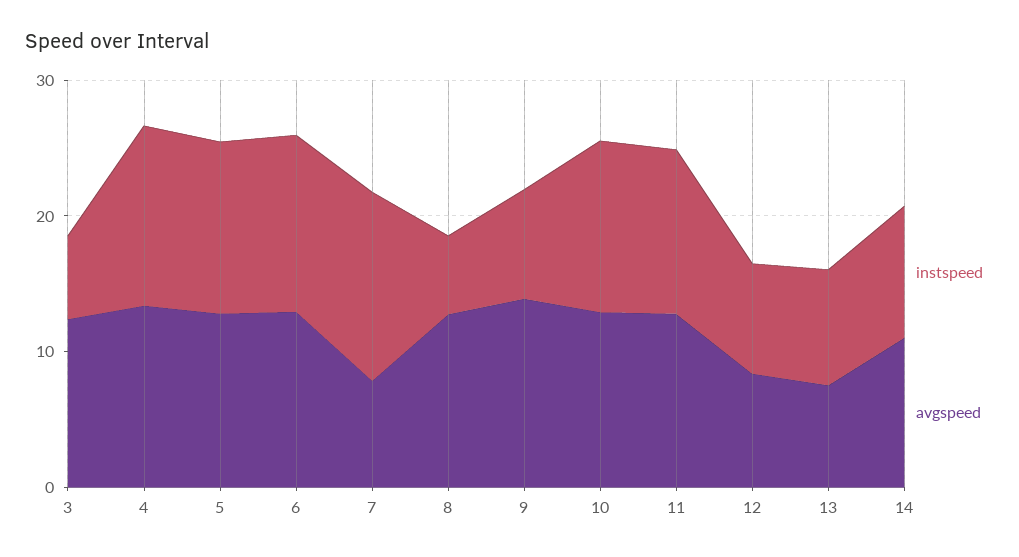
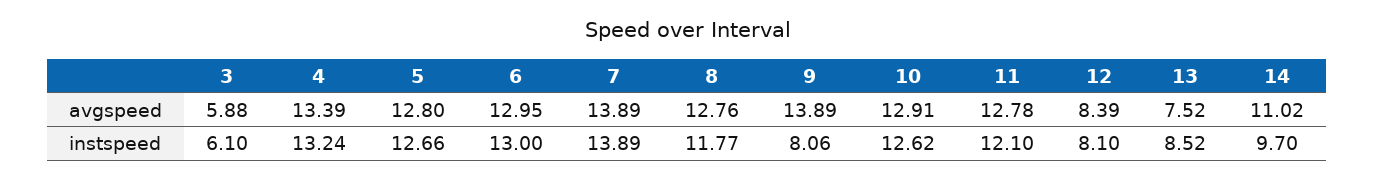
  {
    "instspeed": {
      "3": 6.1,
      "4": 13.24,
      "5": 12.66,
      "6": 13,
      "7": 13.89,
-     "8": 6,
+     "8": 11.77,
      "9": 8.06,
      "10": 12.62,
      "11": 12.1,
      "12": 8.1,
      "13": 8.52,
      "14": 9.7
    },
    "avgspeed": {
-     "3": 12,
+     "3": 5.88,
      "4": 13.39,
      "5": 12.8,
      "6": 12.95,
-     "7": 8,
+     "7": 13.89,
      "8": 12.76,
      "9": 13.89,
      "10": 12.91,
      "11": 12.78,
      "12": 8.39,
      "13": 7.52,
      "14": 11.02
    }
  }

